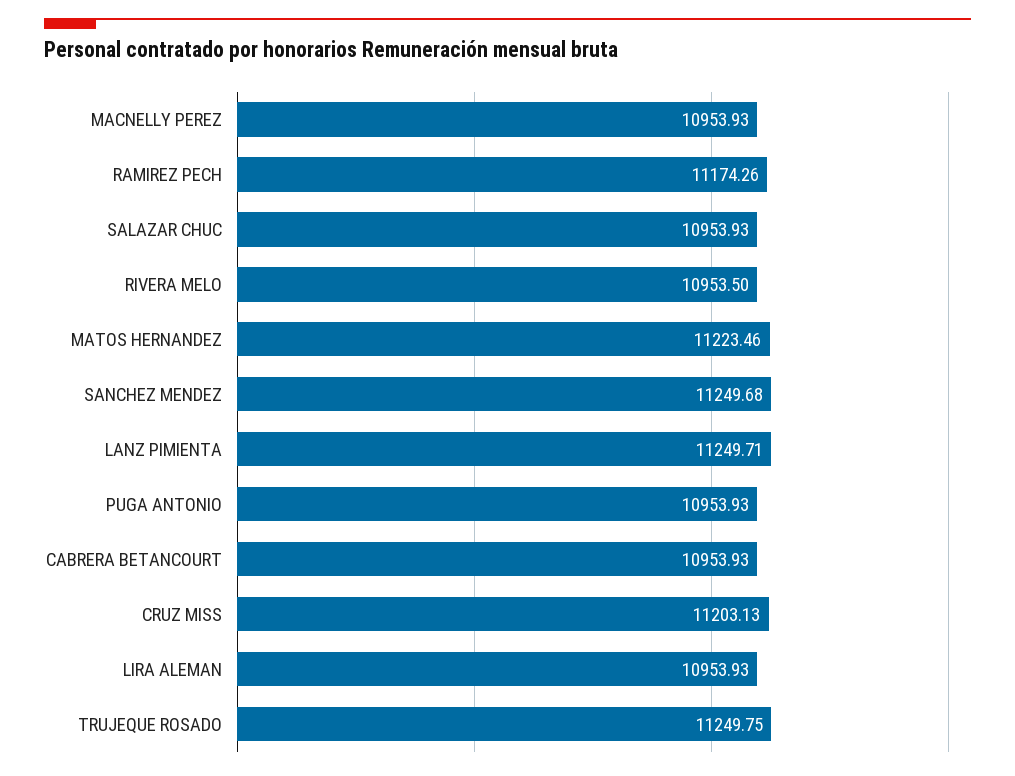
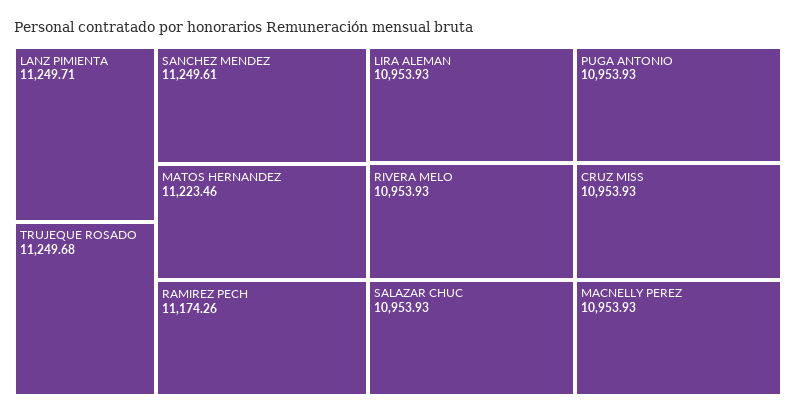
  {
    "MACNELLY PEREZ": 10953.93,
    "RAMIREZ PECH": 11174.26,
    "SALAZAR CHUC": 10953.93,
-   "RIVERA MELO": 10953.5,
+   "RIVERA MELO": 10953.93,
    "MATOS HERNANDEZ": 11223.46,
-   "SANCHEZ MENDEZ": 11249.68,
+   "SANCHEZ MENDEZ": 11249.61,
    "LANZ PIMIENTA": 11249.71,
    "PUGA ANTONIO": 10953.93,
-   "CABRERA BETANCOURT": 10953.93,
-   "CRUZ MISS": 11203.13,
+   "CRUZ MISS": 10953.93,
    "LIRA ALEMAN": 10953.93,
-   "TRUJEQUE ROSADO": 11249.75
+   "TRUJEQUE ROSADO": 11249.68
  }

